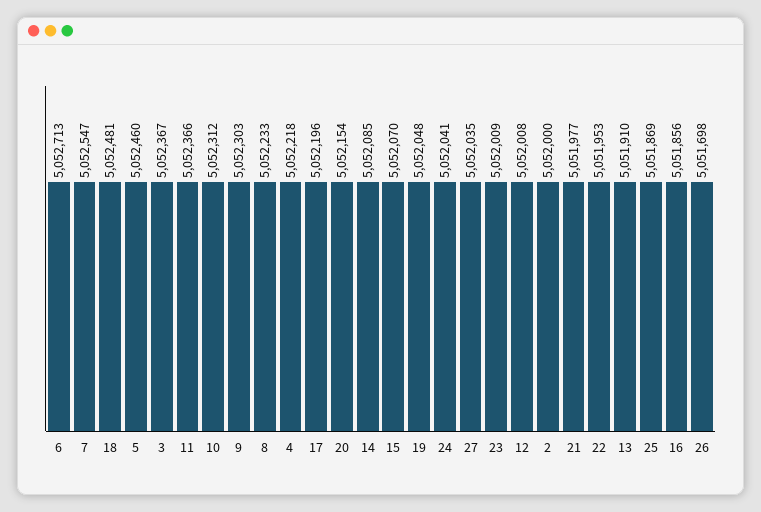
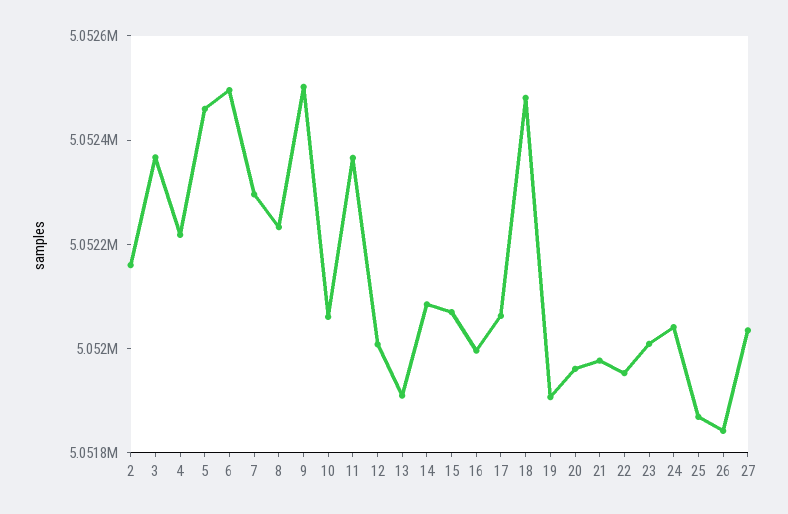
  {
-   "6": 5052713,
+   "6": 5052500,
-   "7": 5052547,
+   "7": 5052300,
    "18": 5052481,
    "5": 5052460,
    "3": 5052367,
    "11": 5052366,
-   "10": 5052312,
+   "10": 5052050,
-   "9": 5052303,
+   "9": 5052500,
    "8": 5052233,
    "4": 5052218,
-   "17": 5052196,
+   "17": 5052050,
-   "20": 5052154,
+   "20": 5051950,
    "14": 5052085,
    "15": 5052070,
-   "19": 5052048,
+   "19": 5051900,
    "24": 5052041,
    "27": 5052035,
    "23": 5052009,
    "12": 5052008,
-   "2": 5052000,
+   "2": 5052150,
    "21": 5051977,
    "22": 5051953,
    "13": 5051910,
    "25": 5051869,
-   "16": 5051856,
+   "16": 5052000,
-   "26": 5051698
+   "26": 5051850
  }

